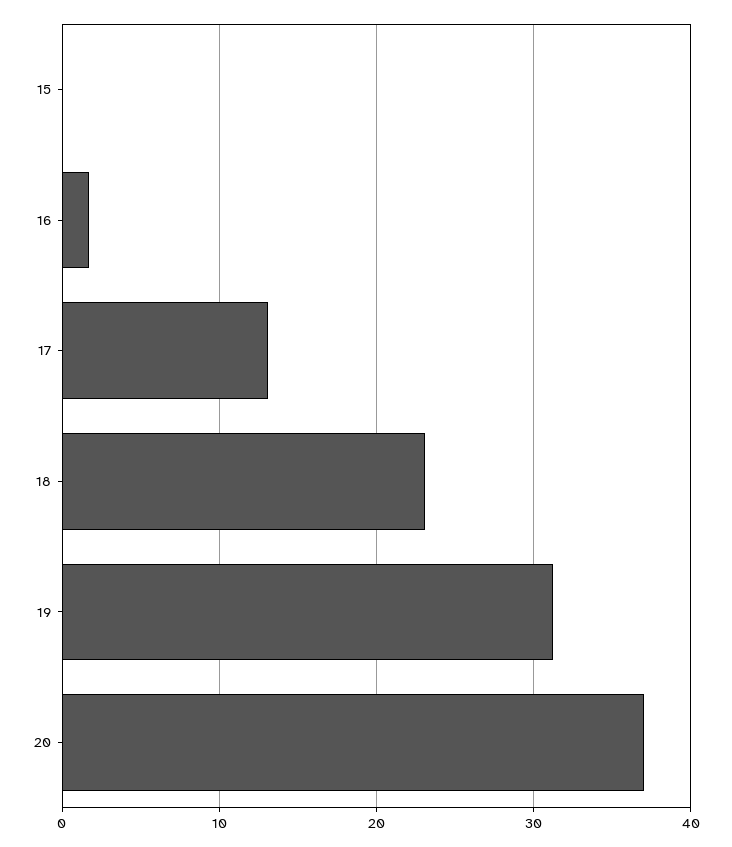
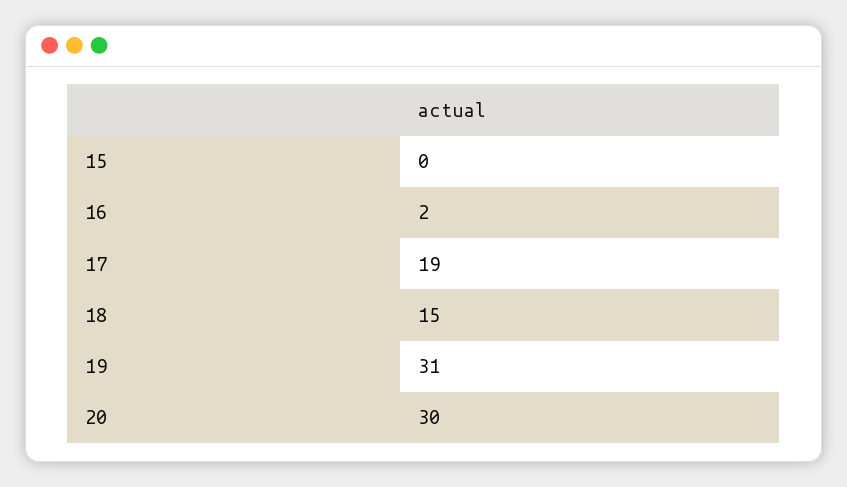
  {
    "15": 0,
    "16": 2,
-   "17": 13,
+   "17": 19,
-   "18": 23,
+   "18": 15,
    "19": 31,
-   "20": 37
+   "20": 30
  }

